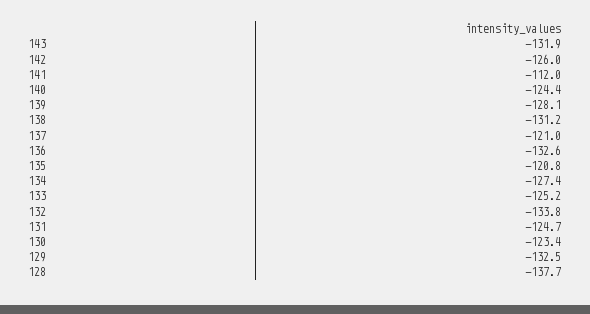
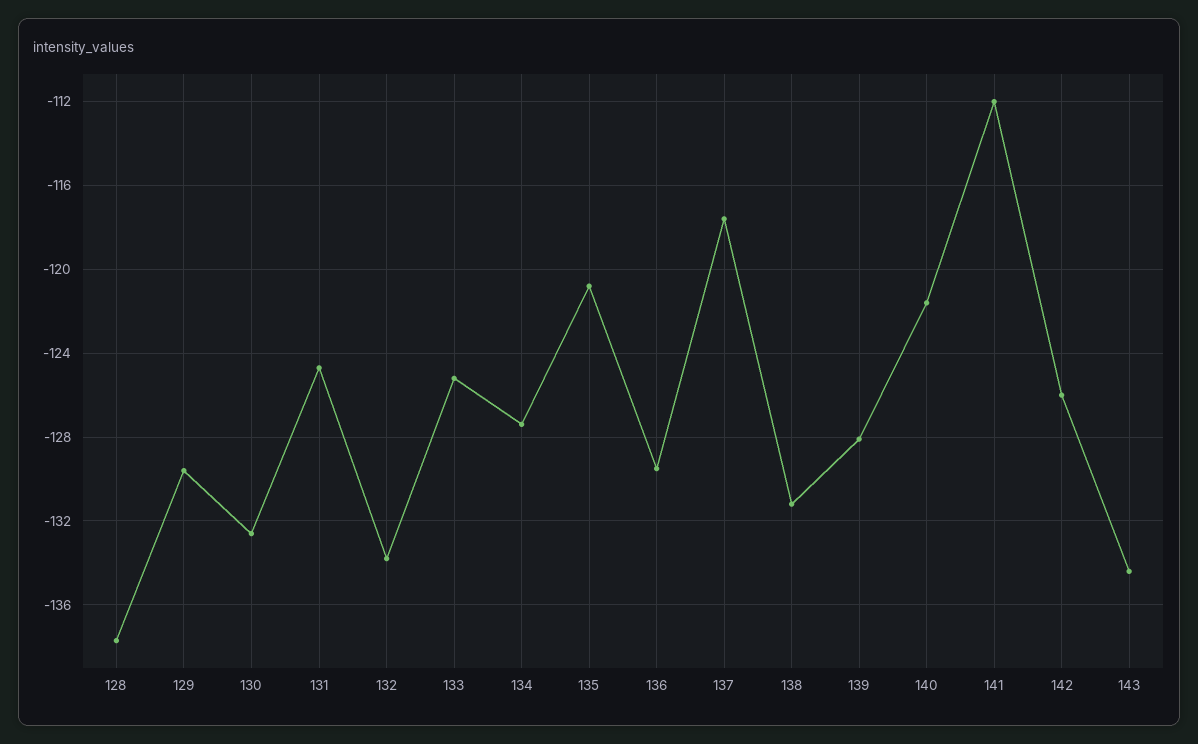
  {
-   "143": -131.9,
+   "143": -134.5,
    "142": -126,
    "141": -112,
-   "140": -124.4,
+   "140": -121.5,
    "139": -128.1,
    "138": -131.2,
-   "137": -121,
+   "137": -117.5,
-   "136": -132.6,
+   "136": -129.5,
    "135": -120.8,
    "134": -127.4,
    "133": -125.2,
    "132": -133.8,
    "131": -124.7,
-   "130": -123.4,
+   "130": -132.5,
-   "129": -132.5,
+   "129": -129.5,
    "128": -137.7
  }

